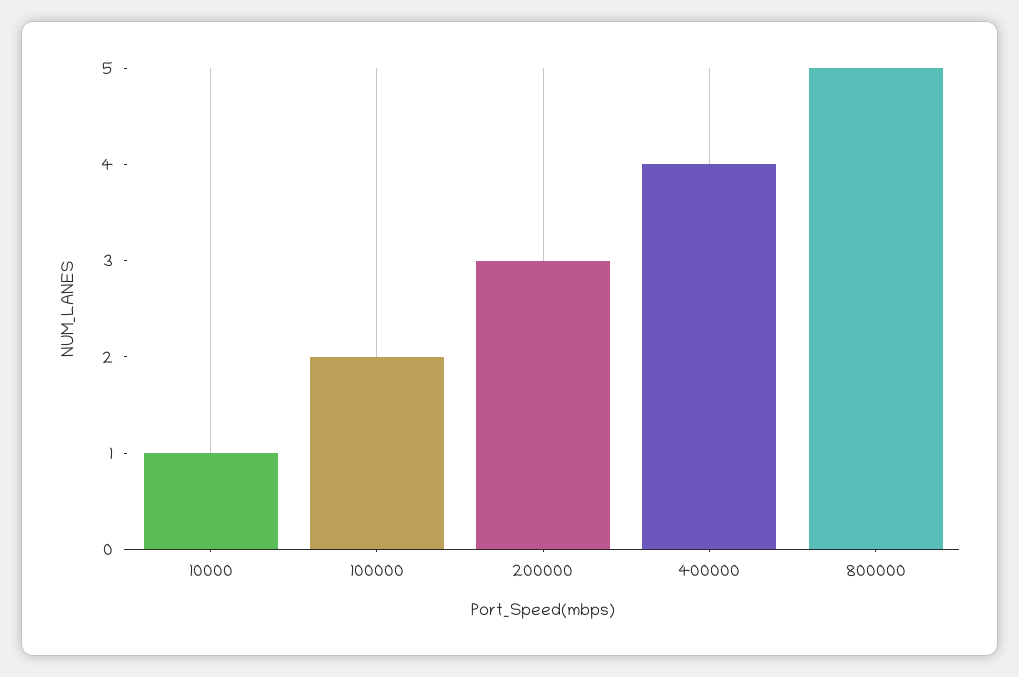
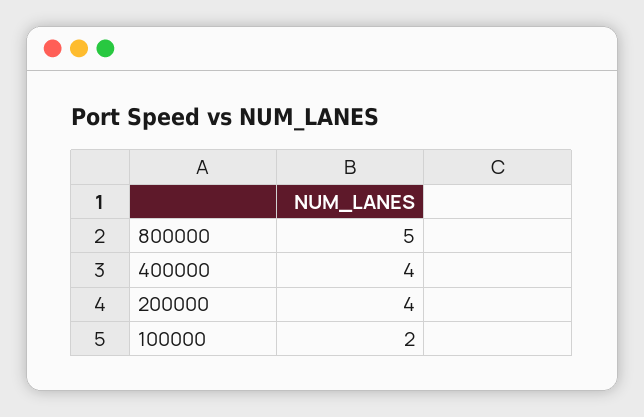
  {
-   "10000": 1,
    "100000": 2,
-   "200000": 3,
+   "200000": 4,
    "400000": 4,
    "800000": 5
  }

